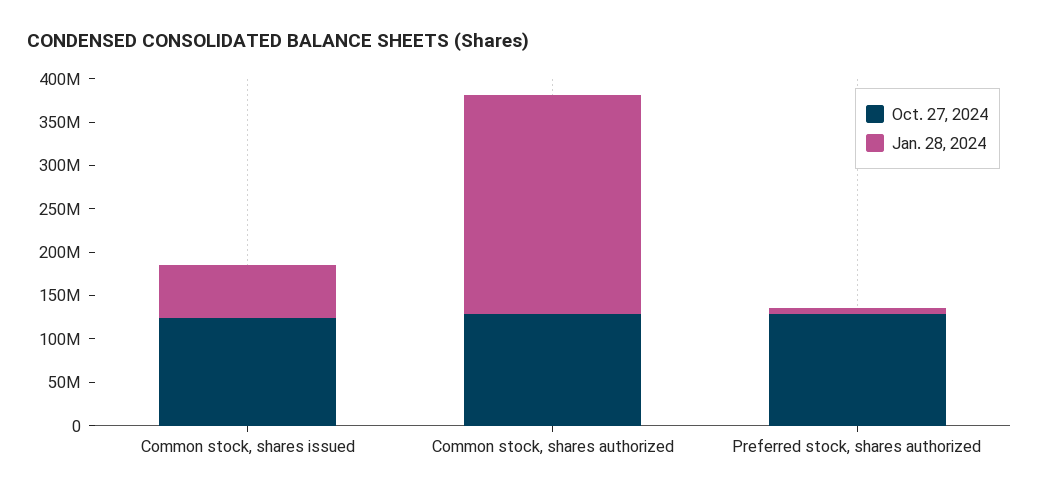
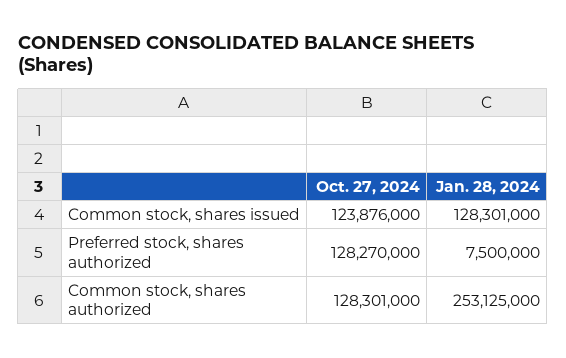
  {
    "Oct. 27, 2024": {
      "Common stock, shares issued": 123876000,
      "Common stock, shares authorized": 128301000,
      "Preferred stock, shares authorized": 128270000
    },
    "Jan. 28, 2024": {
-     "Common stock, shares issued": 60000000,
+     "Common stock, shares issued": 128301000,
      "Common stock, shares authorized": 253125000,
      "Preferred stock, shares authorized": 7500000
    }
  }

